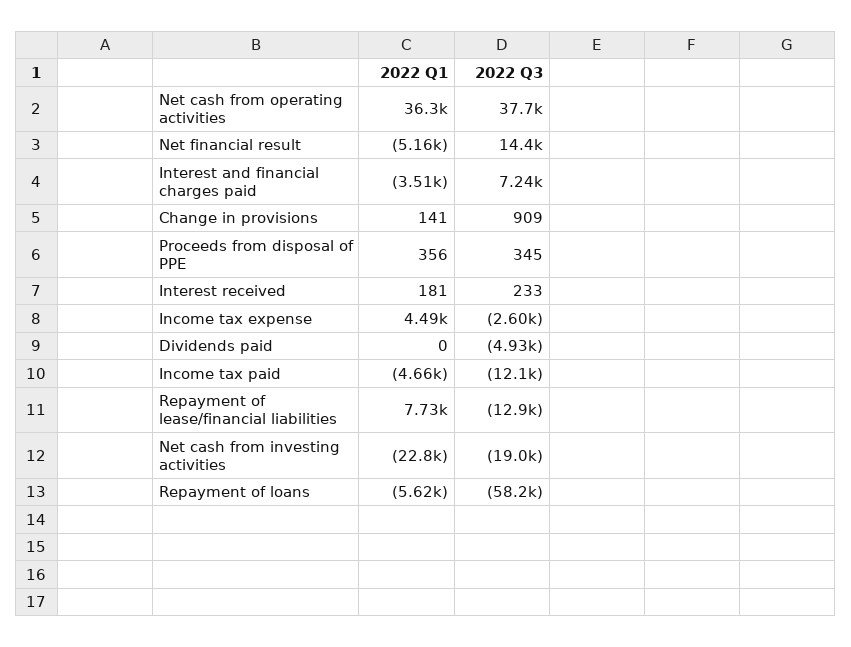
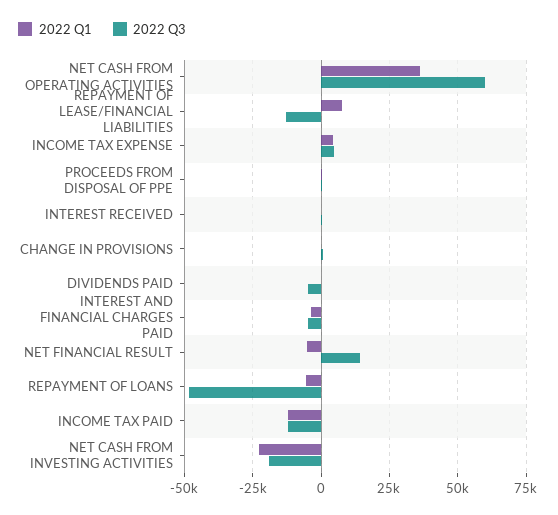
  {
    "2022 Q1": {
      "Net cash from operating activities": 36300,
      "Net financial result": -5160,
      "Interest and financial charges paid": -3510,
      "Change in provisions": 141,
      "Proceeds from disposal of PPE": 356,
      "Interest received": 181,
      "Income tax expense": 4490,
      "Dividends paid": 0,
-     "Income tax paid": -4660,
+     "Income tax paid": -12500,
      "Repayment of lease/financial liabilities": 7730,
      "Net cash from investing activities": -22800,
      "Repayment of loans": -5620
    },
    "2022 Q3": {
-     "Net cash from operating activities": 37700,
+     "Net cash from operating activities": 60000,
      "Net financial result": 14400,
-     "Interest and financial charges paid": 7240,
+     "Interest and financial charges paid": -5000,
      "Change in provisions": 909,
      "Proceeds from disposal of PPE": 345,
      "Interest received": 233,
-     "Income tax expense": -2600,
+     "Income tax expense": 5000,
      "Dividends paid": -4930,
      "Income tax paid": -12100,
      "Repayment of lease/financial liabilities": -12900,
      "Net cash from investing activities": -19000,
-     "Repayment of loans": -58200
+     "Repayment of loans": -47500
    }
  }

